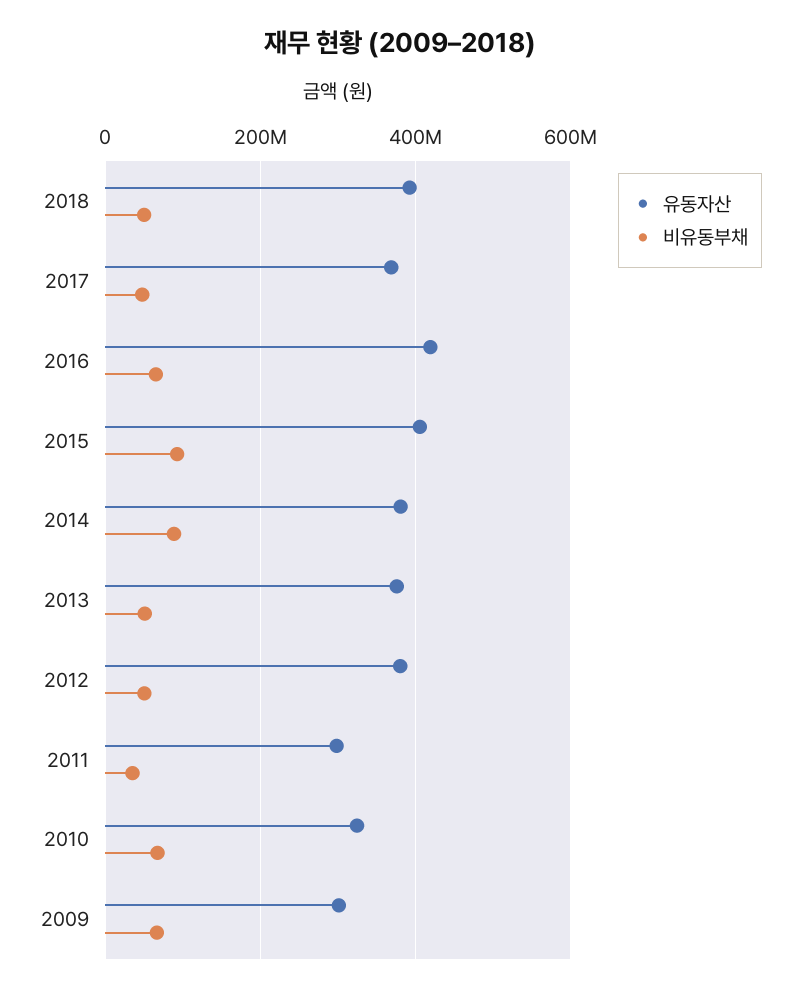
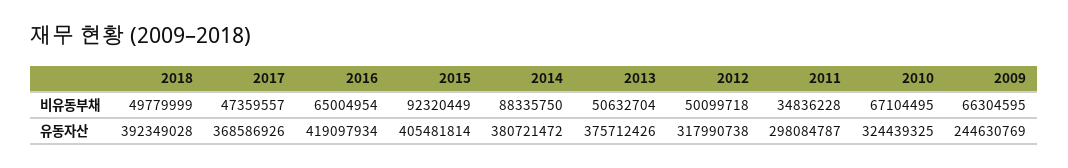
  {
    "유동자산": {
      "2018": 392349028,
      "2017": 368586926,
      "2016": 419097934,
      "2015": 405481814,
      "2014": 380721472,
      "2013": 375712426,
-     "2012": 380000000,
+     "2012": 317990738,
      "2011": 298084787,
      "2010": 324439325,
-     "2009": 300000000
+     "2009": 244630769
    },
    "비유동부채": {
      "2018": 49779999,
      "2017": 47359557,
      "2016": 65004954,
      "2015": 92320449,
      "2014": 88335750,
      "2013": 50632704,
      "2012": 50099718,
      "2011": 34836228,
      "2010": 67104495,
      "2009": 66304595
    }
  }

